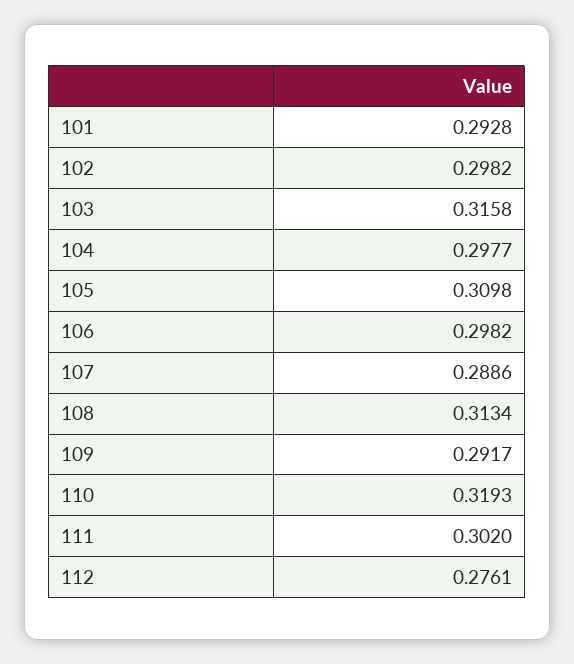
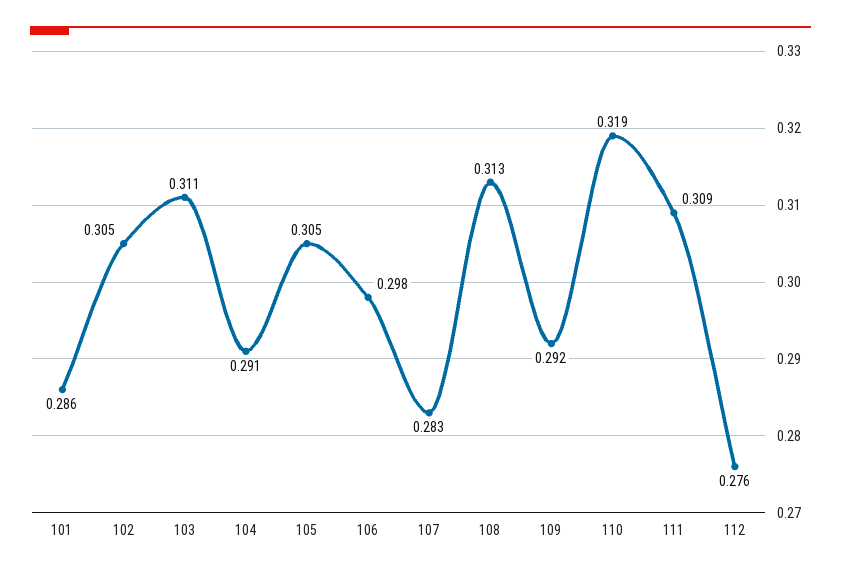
  {
-   "101": 0.2928,
+   "101": 0.286,
-   "102": 0.2982,
+   "102": 0.305,
-   "103": 0.3158,
+   "103": 0.311,
-   "104": 0.2977,
+   "104": 0.291,
-   "105": 0.3098,
+   "105": 0.305,
    "106": 0.2982,
-   "107": 0.2886,
+   "107": 0.283,
    "108": 0.3134,
    "109": 0.2917,
    "110": 0.3193,
-   "111": 0.302,
+   "111": 0.309,
    "112": 0.2761
  }

